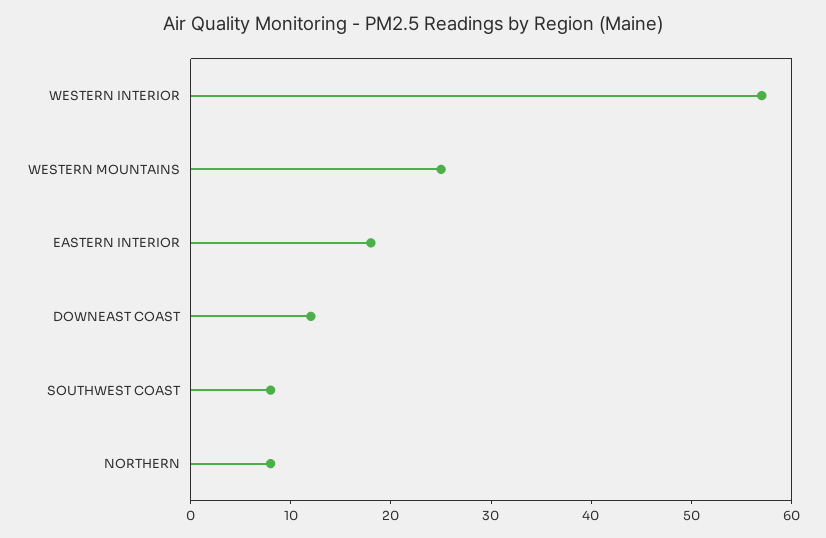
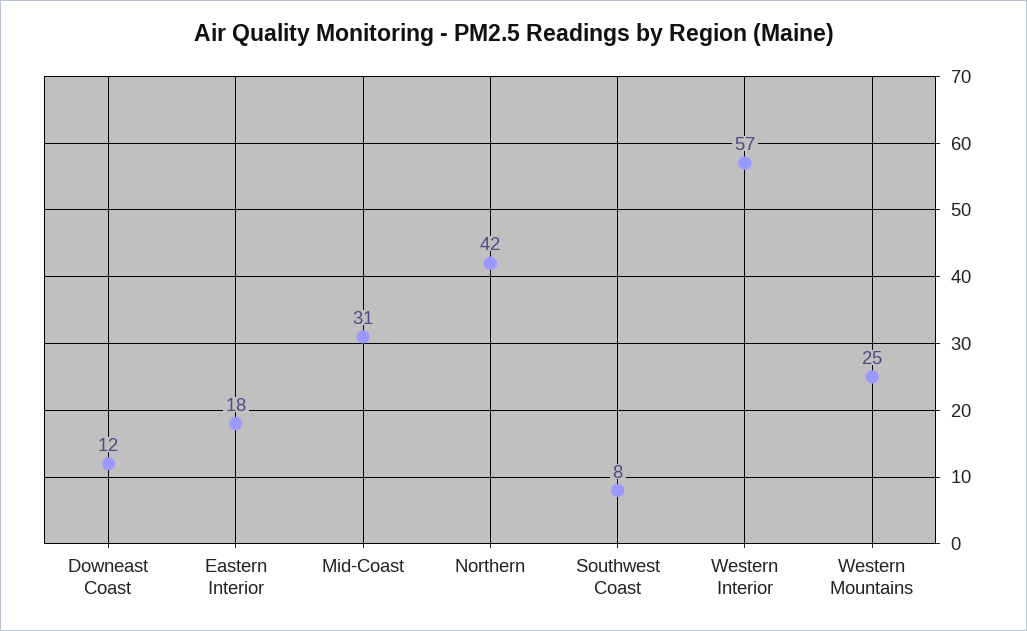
  {
    "WESTERN INTERIOR": 57,
    "WESTERN MOUNTAINS": 25,
    "EASTERN INTERIOR": 18,
    "DOWNEAST COAST": 12,
    "SOUTHWEST COAST": 8,
-   "NORTHERN": 8
+   "NORTHERN": 42,
+   "Mid-Coast": 31
  }

